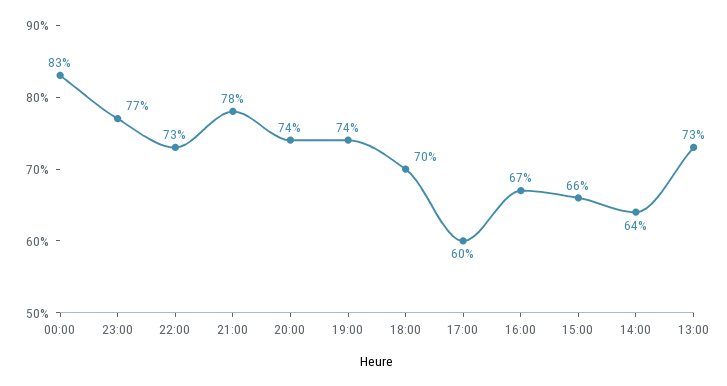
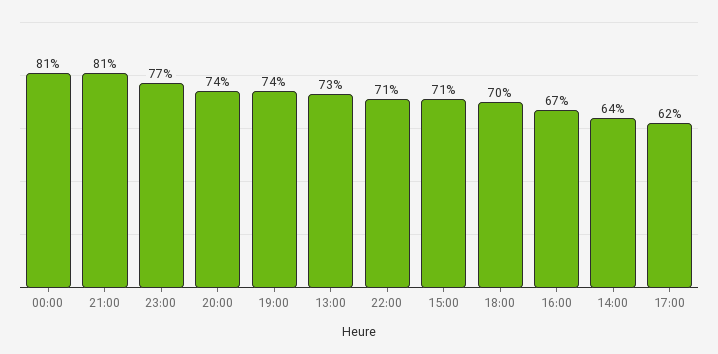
  {
-   "00:00": 83,
+   "00:00": 81,
    "23:00": 77,
-   "22:00": 73,
+   "22:00": 71,
-   "21:00": 78,
+   "21:00": 81,
    "20:00": 74,
    "19:00": 74,
    "18:00": 70,
-   "17:00": 60,
+   "17:00": 62,
    "16:00": 67,
-   "15:00": 66,
+   "15:00": 71,
    "14:00": 64,
    "13:00": 73
  }

